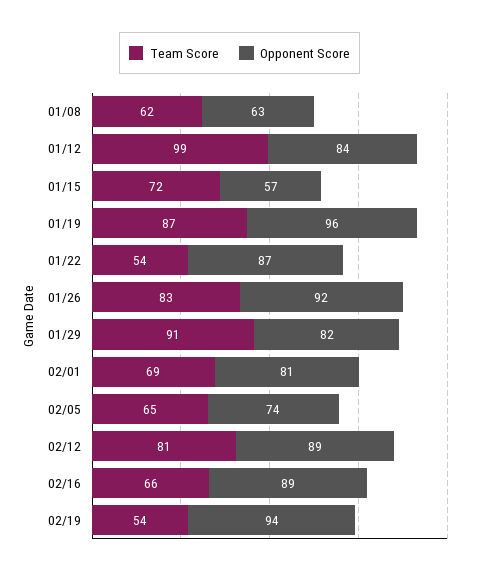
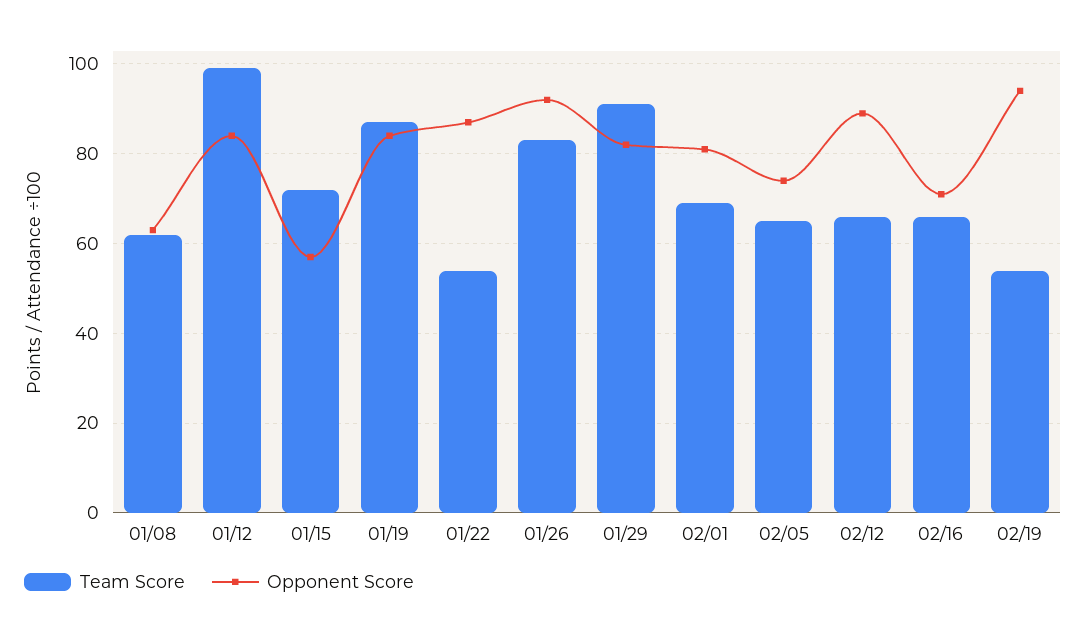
  {
    "Team Score": {
      "01/08": 62,
      "01/12": 99,
      "01/15": 72,
      "01/19": 87,
      "01/22": 54,
      "01/26": 83,
      "01/29": 91,
      "02/01": 69,
      "02/05": 65,
-     "02/12": 81,
+     "02/12": 65,
      "02/16": 66,
      "02/19": 54
    },
    "Opponent Score": {
      "01/08": 63,
      "01/12": 84,
      "01/15": 57,
-     "01/19": 96,
+     "01/19": 85,
      "01/22": 87,
      "01/26": 92,
      "01/29": 82,
      "02/01": 81,
      "02/05": 74,
      "02/12": 89,
-     "02/16": 89,
+     "02/16": 70,
      "02/19": 94
    }
  }

